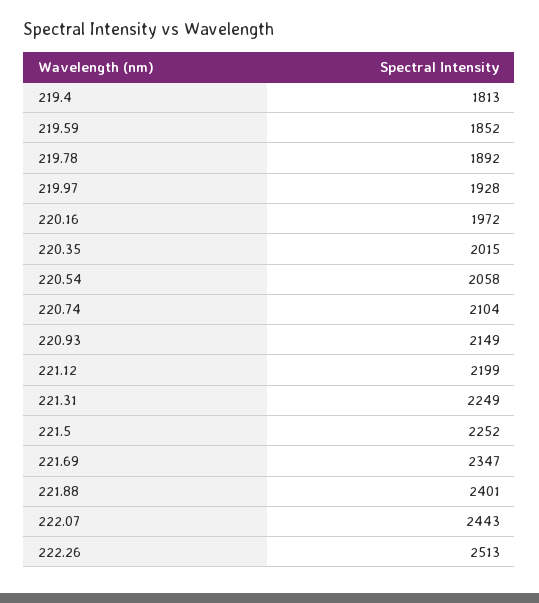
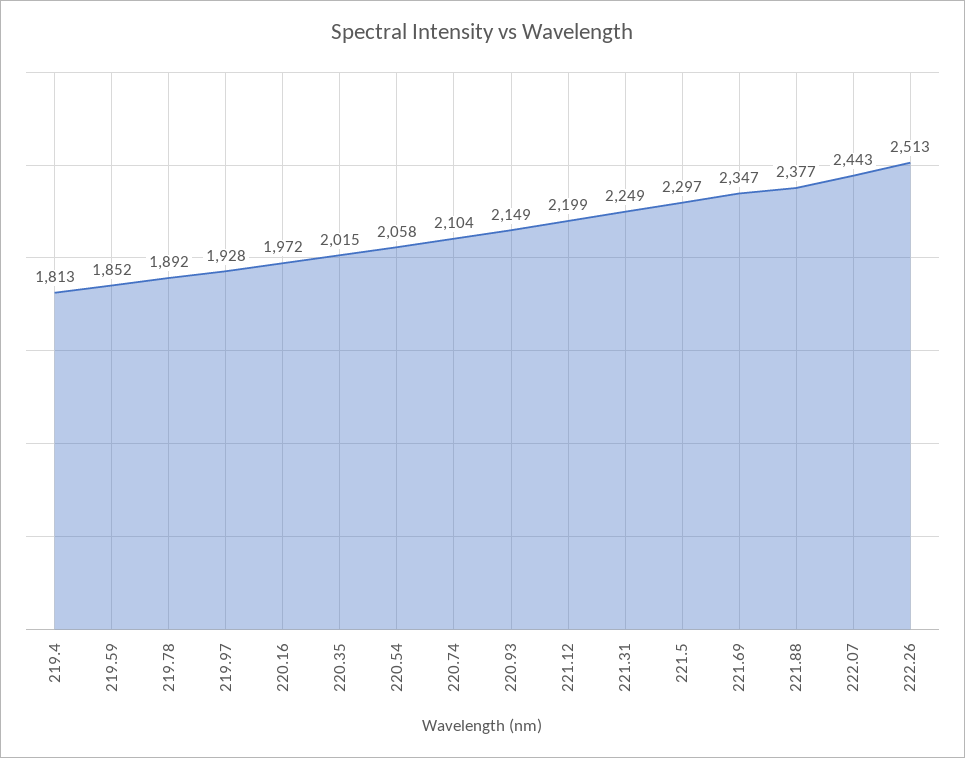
  {
    "219.4": 1813,
    "219.59": 1852,
    "219.78": 1892,
    "219.97": 1928,
    "220.16": 1972,
    "220.35": 2015,
    "220.54": 2058,
    "220.74": 2104,
    "220.93": 2149,
    "221.12": 2199,
    "221.31": 2249,
-   "221.5": 2252,
+   "221.5": 2297,
    "221.69": 2347,
-   "221.88": 2401,
+   "221.88": 2377,
    "222.07": 2443,
    "222.26": 2513
  }

